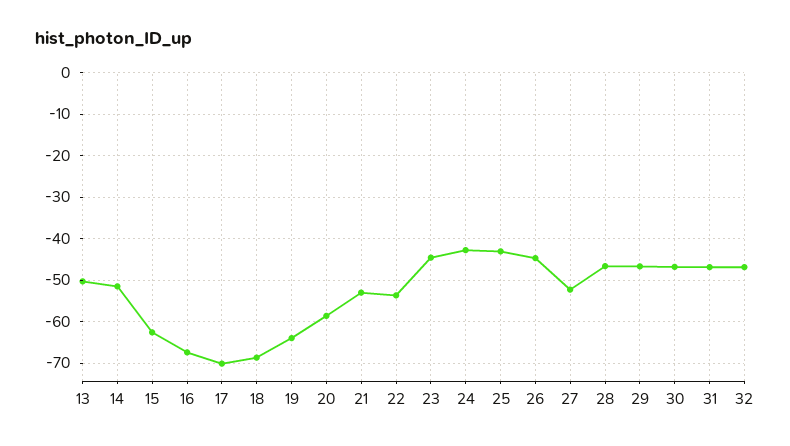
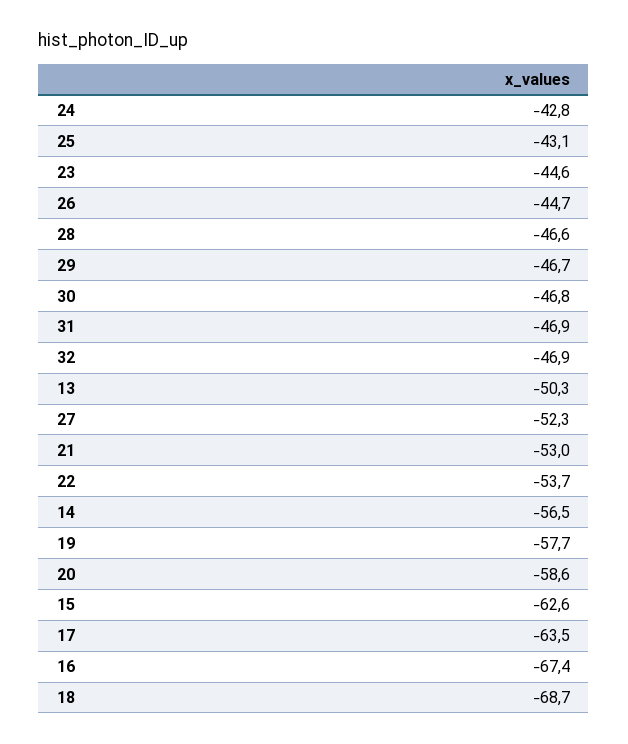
  {
    "13": -50.3,
-   "14": -52,
+   "14": -56.5,
    "15": -62.6,
    "16": -67.4,
-   "17": -70,
+   "17": -63.5,
    "18": -68.7,
-   "19": -64,
+   "19": -57.7,
    "20": -58.6,
    "21": -53,
    "22": -53.7,
    "23": -44.6,
    "24": -42.8,
    "25": -43.1,
    "26": -44.7,
    "27": -52.3,
    "28": -46.6,
    "29": -46.7,
    "30": -46.8,
    "31": -46.9,
    "32": -46.9
  }

